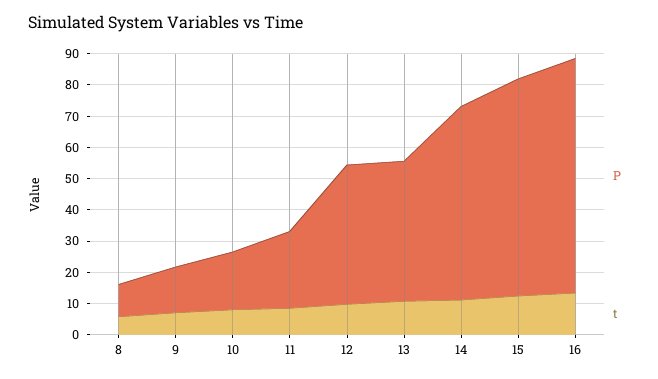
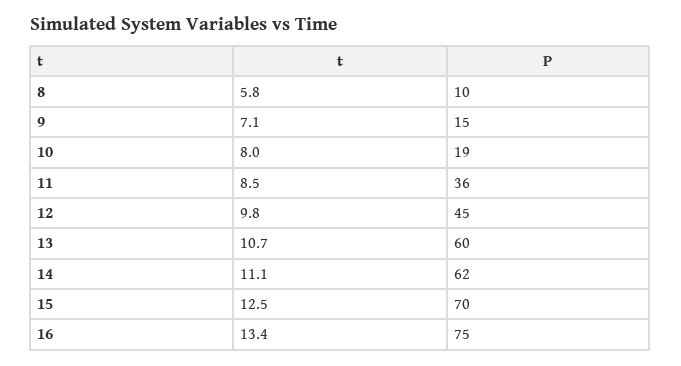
  {
    "P": {
      "8": 10,
      "9": 15,
      "10": 19,
-     "11": 25,
+     "11": 36,
      "12": 45,
-     "13": 45,
+     "13": 60,
      "14": 62,
      "15": 70,
      "16": 75
    },
    "t": {
      "8": 5.8,
      "9": 7.1,
      "10": 8,
      "11": 8.5,
      "12": 9.8,
      "13": 10.7,
      "14": 11.1,
      "15": 12.5,
      "16": 13.4
    }
  }

